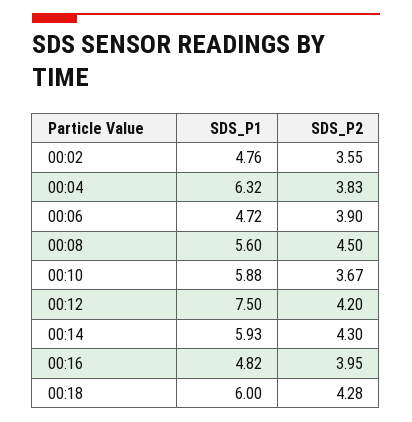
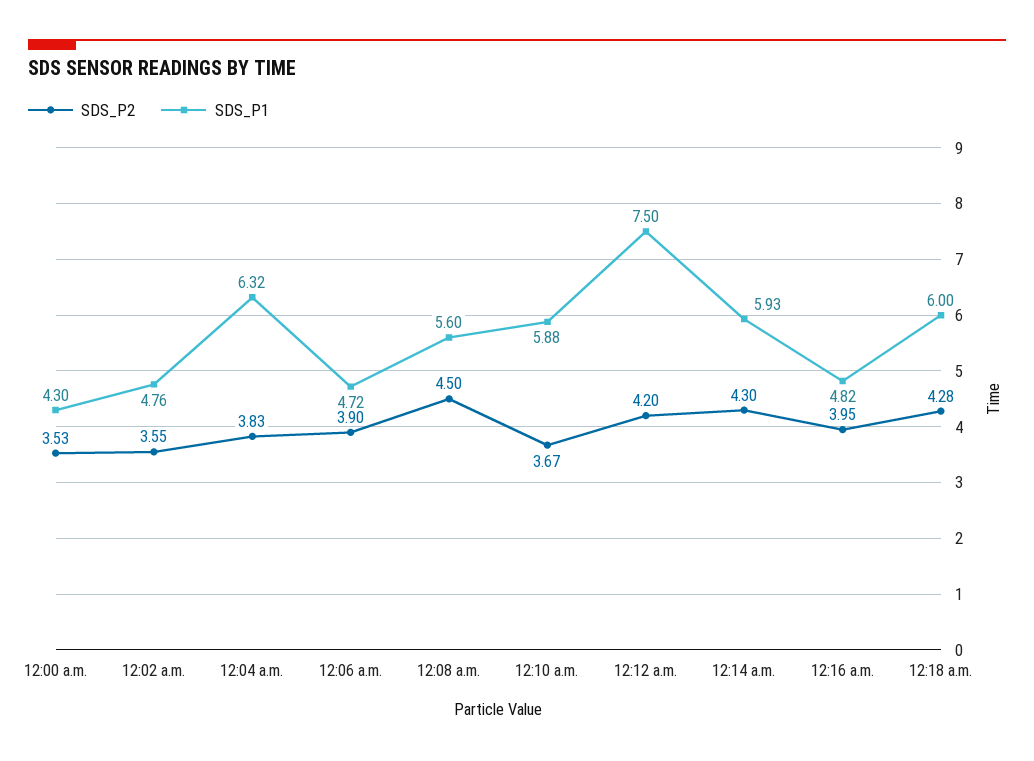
  {
    "SDS_P1": {
      "00:02": 4.76,
      "00:04": 6.32,
      "00:06": 4.72,
      "00:08": 5.6,
      "00:10": 5.88,
      "00:12": 7.5,
      "00:14": 5.93,
      "00:16": 4.82,
-     "00:18": 6
+     "00:18": 6,
+     "12:00 a.m.": 4.3
    },
    "SDS_P2": {
      "00:02": 3.55,
      "00:04": 3.83,
      "00:06": 3.9,
      "00:08": 4.5,
      "00:10": 3.67,
      "00:12": 4.2,
      "00:14": 4.3,
      "00:16": 3.95,
-     "00:18": 4.28
+     "00:18": 4.28,
+     "12:00 a.m.": 3.53
    }
  }

